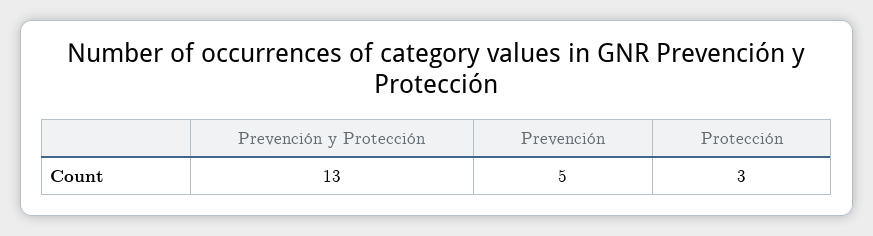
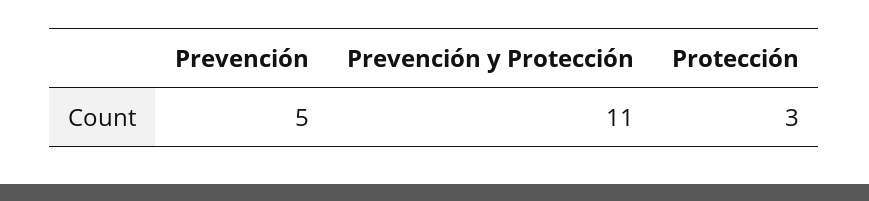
  {
-   "Prevención y Protección": 13,
+   "Prevención y Protección": 11,
    "Prevención": 5,
    "Protección": 3
  }

